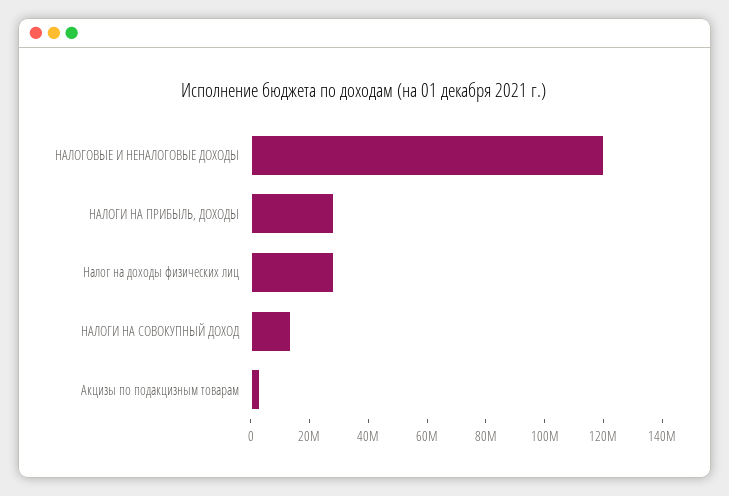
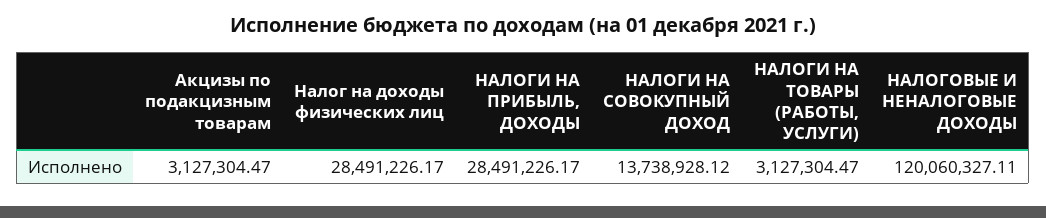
  {
    "НАЛОГОВЫЕ И НЕНАЛОГОВЫЕ ДОХОДЫ": 120060327.11,
    "НАЛОГИ НА ПРИБЫЛЬ, ДОХОДЫ": 28491226.17,
    "Налог на доходы физических лиц": 28491226.17,
    "НАЛОГИ НА СОВОКУПНЫЙ ДОХОД": 13738928.12,
-   "Акцизы по подакцизным товарам": 3127304.47
+   "Акцизы по подакцизным товарам": 3127304.47,
+   "НАЛОГИ НА ТОВАРЫ (РАБОТЫ, УСЛУГИ)": 3127304.47
  }

